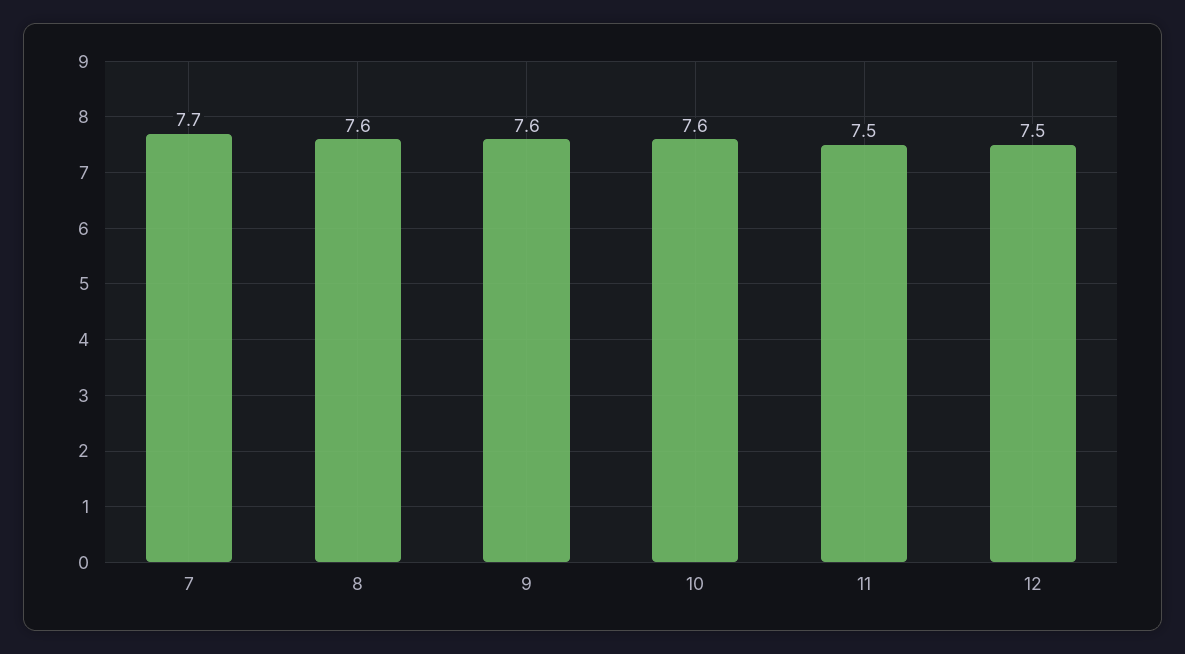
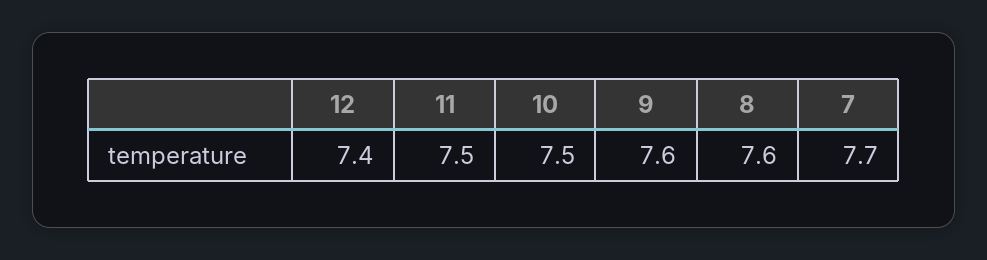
  {
    "7": 7.7,
    "8": 7.6,
    "9": 7.6,
-   "10": 7.6,
+   "10": 7.5,
    "11": 7.5,
-   "12": 7.5
+   "12": 7.4
  }

